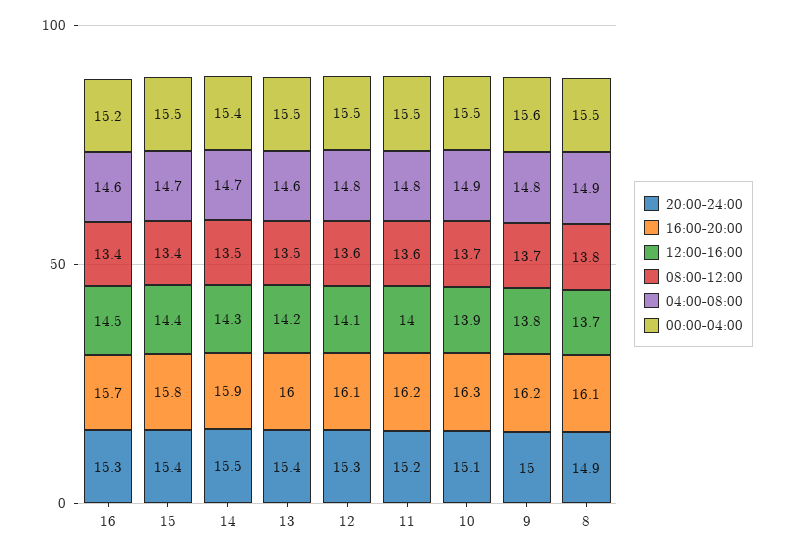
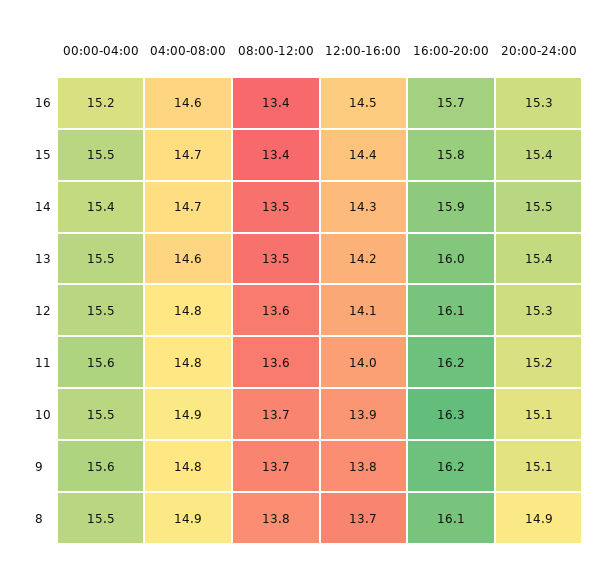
  {
    "20:00-24:00": {
      "16": 15.3,
      "15": 15.4,
      "14": 15.5,
      "13": 15.4,
      "12": 15.3,
      "11": 15.2,
      "10": 15.1,
-     "9": 15,
+     "9": 15.1,
      "8": 14.9
    },
    "16:00-20:00": {
      "16": 15.7,
      "15": 15.8,
      "14": 15.9,
      "13": 16,
      "12": 16.1,
      "11": 16.2,
      "10": 16.3,
      "9": 16.2,
      "8": 16.1
    },
    "12:00-16:00": {
      "16": 14.5,
      "15": 14.4,
      "14": 14.3,
      "13": 14.2,
      "12": 14.1,
      "11": 14,
      "10": 13.9,
      "9": 13.8,
      "8": 13.7
    },
    "08:00-12:00": {
      "16": 13.4,
      "15": 13.4,
      "14": 13.5,
      "13": 13.5,
      "12": 13.6,
      "11": 13.6,
      "10": 13.7,
      "9": 13.7,
      "8": 13.8
    },
    "04:00-08:00": {
      "16": 14.6,
      "15": 14.7,
      "14": 14.7,
      "13": 14.6,
      "12": 14.8,
      "11": 14.8,
      "10": 14.9,
      "9": 14.8,
      "8": 14.9
    },
    "00:00-04:00": {
      "16": 15.2,
      "15": 15.5,
      "14": 15.4,
      "13": 15.5,
      "12": 15.5,
-     "11": 15.5,
+     "11": 15.6,
      "10": 15.5,
      "9": 15.6,
      "8": 15.5
    }
  }

